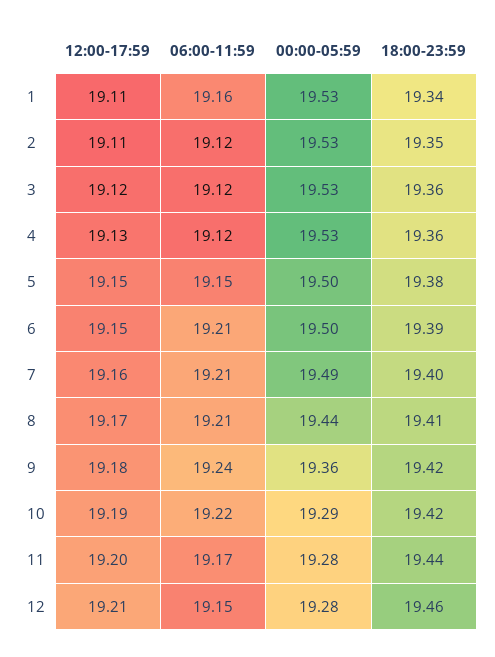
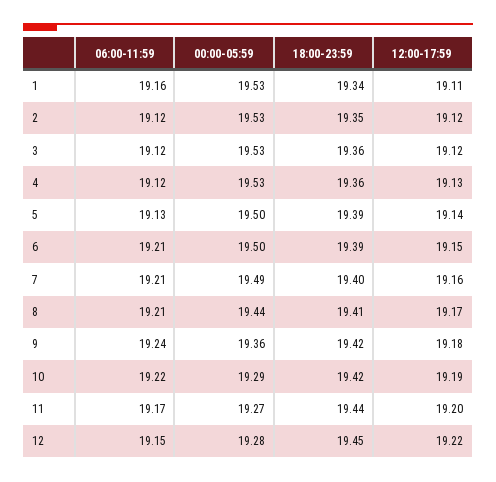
  {
    "12:00-17:59": {
      "1": 19.11,
-     "2": 19.11,
+     "2": 19.12,
      "3": 19.12,
      "4": 19.13,
-     "5": 19.15,
+     "5": 19.14,
      "6": 19.15,
      "7": 19.16,
      "8": 19.17,
      "9": 19.18,
      "10": 19.19,
      "11": 19.2,
-     "12": 19.21
+     "12": 19.22
    },
    "06:00-11:59": {
      "1": 19.16,
      "2": 19.12,
      "3": 19.12,
      "4": 19.12,
-     "5": 19.15,
+     "5": 19.13,
      "6": 19.21,
      "7": 19.21,
      "8": 19.21,
      "9": 19.24,
      "10": 19.22,
      "11": 19.17,
      "12": 19.15
    },
    "00:00-05:59": {
      "1": 19.53,
      "2": 19.53,
      "3": 19.53,
      "4": 19.53,
      "5": 19.5,
      "6": 19.5,
      "7": 19.49,
      "8": 19.44,
      "9": 19.36,
      "10": 19.29,
-     "11": 19.28,
+     "11": 19.27,
      "12": 19.28
    },
    "18:00-23:59": {
      "1": 19.34,
      "2": 19.35,
      "3": 19.36,
      "4": 19.36,
-     "5": 19.38,
+     "5": 19.39,
      "6": 19.39,
      "7": 19.4,
      "8": 19.41,
      "9": 19.42,
      "10": 19.42,
      "11": 19.44,
-     "12": 19.46
+     "12": 19.45
    }
  }

